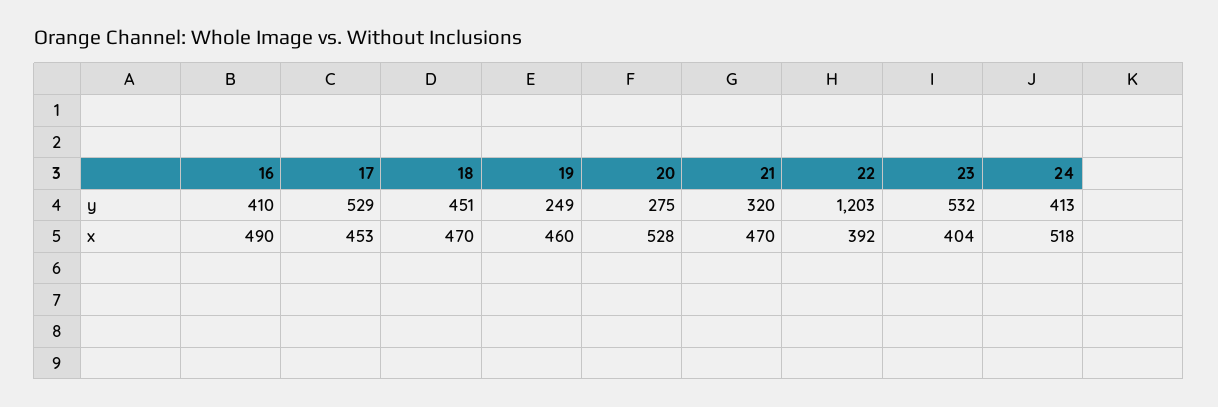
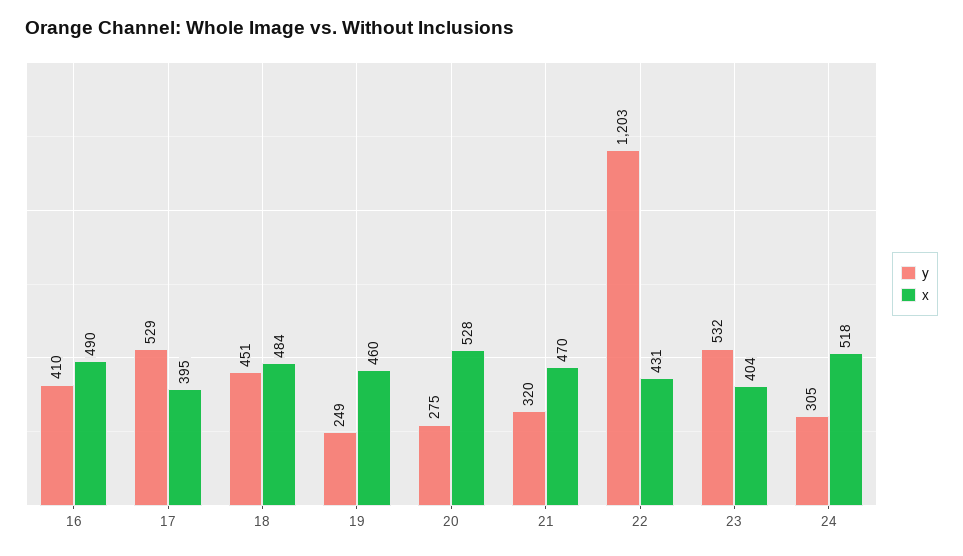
  {
    "y": {
      "16": 410,
      "17": 529,
      "18": 451,
      "19": 249,
      "20": 275,
      "21": 320,
      "22": 1203,
      "23": 532,
-     "24": 413
+     "24": 305
    },
    "x": {
      "16": 490,
-     "17": 453,
+     "17": 395,
-     "18": 470,
+     "18": 484,
      "19": 460,
      "20": 528,
      "21": 470,
-     "22": 392,
+     "22": 431,
      "23": 404,
      "24": 518
    }
  }

